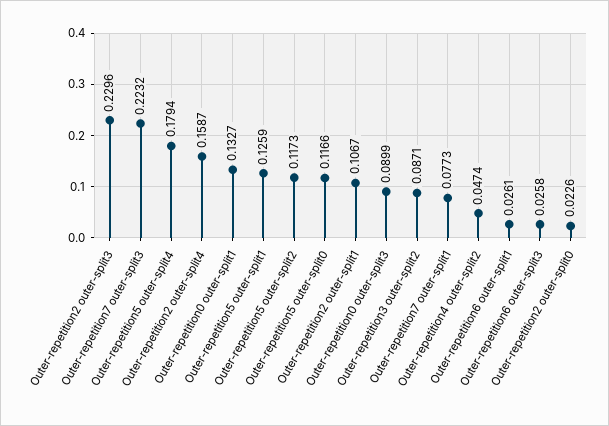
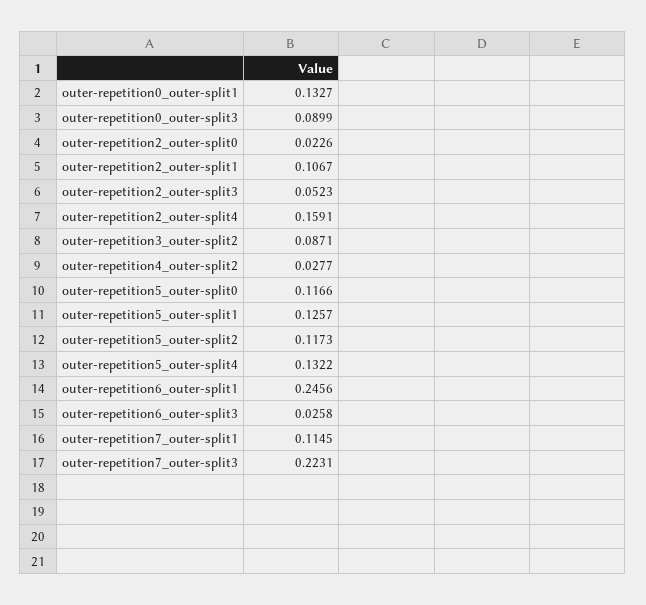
  {
-   "Outer-repetition2 outer-split3": 0.2296,
+   "Outer-repetition2 outer-split3": 0.0523,
-   "Outer-repetition7 outer-split3": 0.2232,
+   "Outer-repetition7 outer-split3": 0.2231,
-   "Outer-repetition5 outer-split4": 0.1794,
+   "Outer-repetition5 outer-split4": 0.1322,
-   "Outer-repetition2 outer-split4": 0.1587,
+   "Outer-repetition2 outer-split4": 0.1591,
    "Outer-repetition0 outer-split1": 0.1327,
-   "Outer-repetition5 outer-split1": 0.1259,
+   "Outer-repetition5 outer-split1": 0.1257,
    "Outer-repetition5 outer-split2": 0.1173,
    "Outer-repetition5 outer-split0": 0.1166,
    "Outer-repetition2 outer-split1": 0.1067,
    "Outer-repetition0 outer-split3": 0.0899,
    "Outer-repetition3 outer-split2": 0.0871,
-   "Outer-repetition7 outer-split1": 0.0773,
+   "Outer-repetition7 outer-split1": 0.1145,
-   "Outer-repetition4 outer-split2": 0.0474,
+   "Outer-repetition4 outer-split2": 0.0277,
-   "Outer-repetition6 outer-split1": 0.0261,
+   "Outer-repetition6 outer-split1": 0.2456,
    "Outer-repetition6 outer-split3": 0.0258,
    "Outer-repetition2 outer-split0": 0.0226
  }

